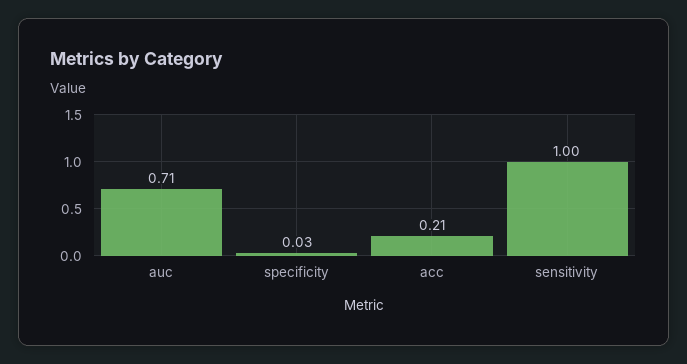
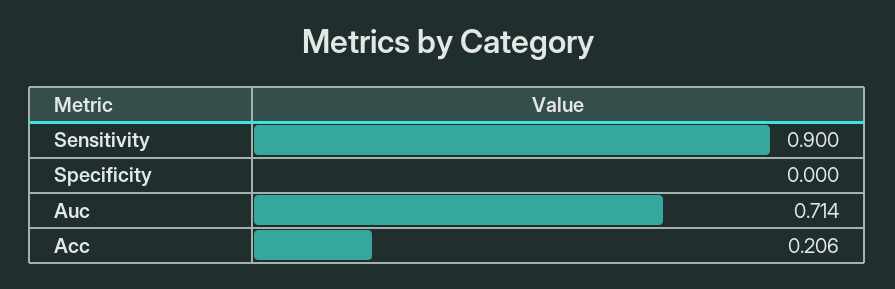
  {
    "auc": 0.714,
-   "specificity": 0.03,
+   "specificity": 0,
    "acc": 0.206,
-   "sensitivity": 1
+   "sensitivity": 0.9
  }

